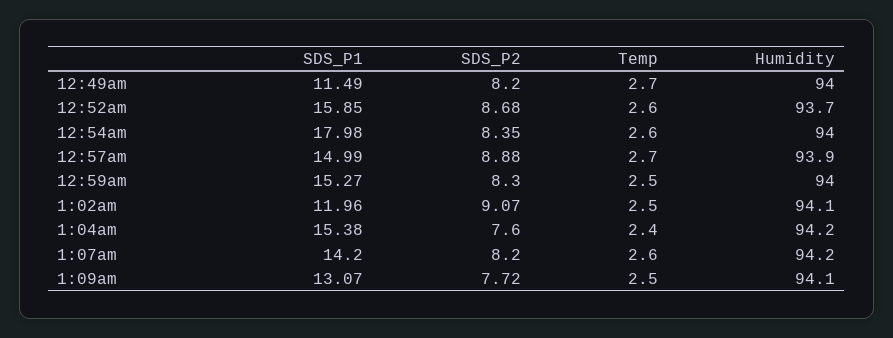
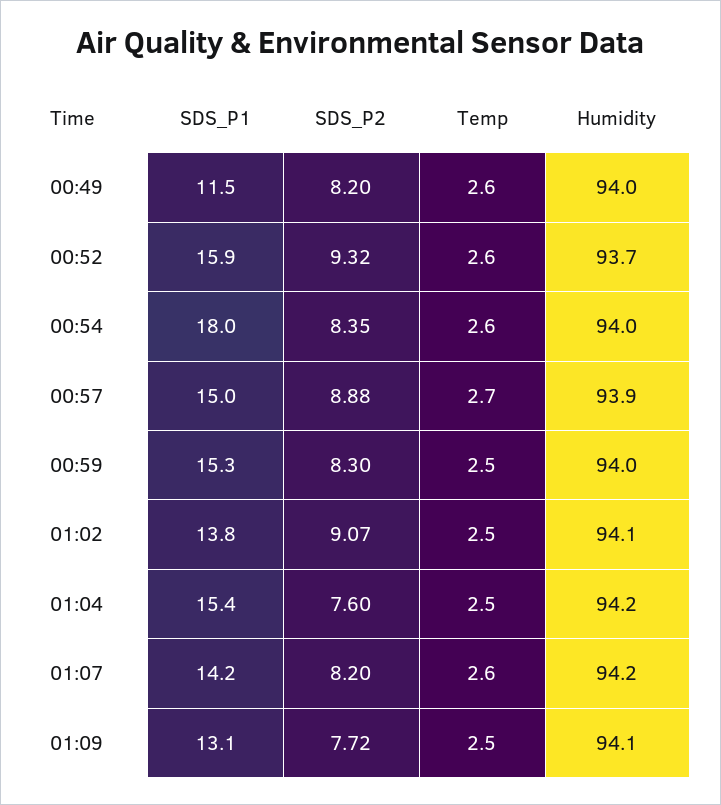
  {
    "SDS_P1": {
      "12:49am": 11.49,
      "12:52am": 15.85,
      "12:54am": 17.98,
      "12:57am": 14.99,
      "12:59am": 15.27,
-     "1:02am": 11.96,
+     "1:02am": 13.8,
      "1:04am": 15.38,
      "1:07am": 14.2,
      "1:09am": 13.07
    },
    "SDS_P2": {
      "12:49am": 8.2,
-     "12:52am": 8.68,
+     "12:52am": 9.32,
      "12:54am": 8.35,
      "12:57am": 8.88,
      "12:59am": 8.3,
      "1:02am": 9.07,
      "1:04am": 7.6,
      "1:07am": 8.2,
      "1:09am": 7.72
    },
    "Temp": {
-     "12:49am": 2.7,
+     "12:49am": 2.6,
      "12:52am": 2.6,
      "12:54am": 2.6,
      "12:57am": 2.7,
      "12:59am": 2.5,
      "1:02am": 2.5,
-     "1:04am": 2.4,
+     "1:04am": 2.5,
      "1:07am": 2.6,
      "1:09am": 2.5
    },
    "Humidity": {
      "12:49am": 94,
      "12:52am": 93.7,
      "12:54am": 94,
      "12:57am": 93.9,
      "12:59am": 94,
      "1:02am": 94.1,
      "1:04am": 94.2,
      "1:07am": 94.2,
      "1:09am": 94.1
    }
  }

